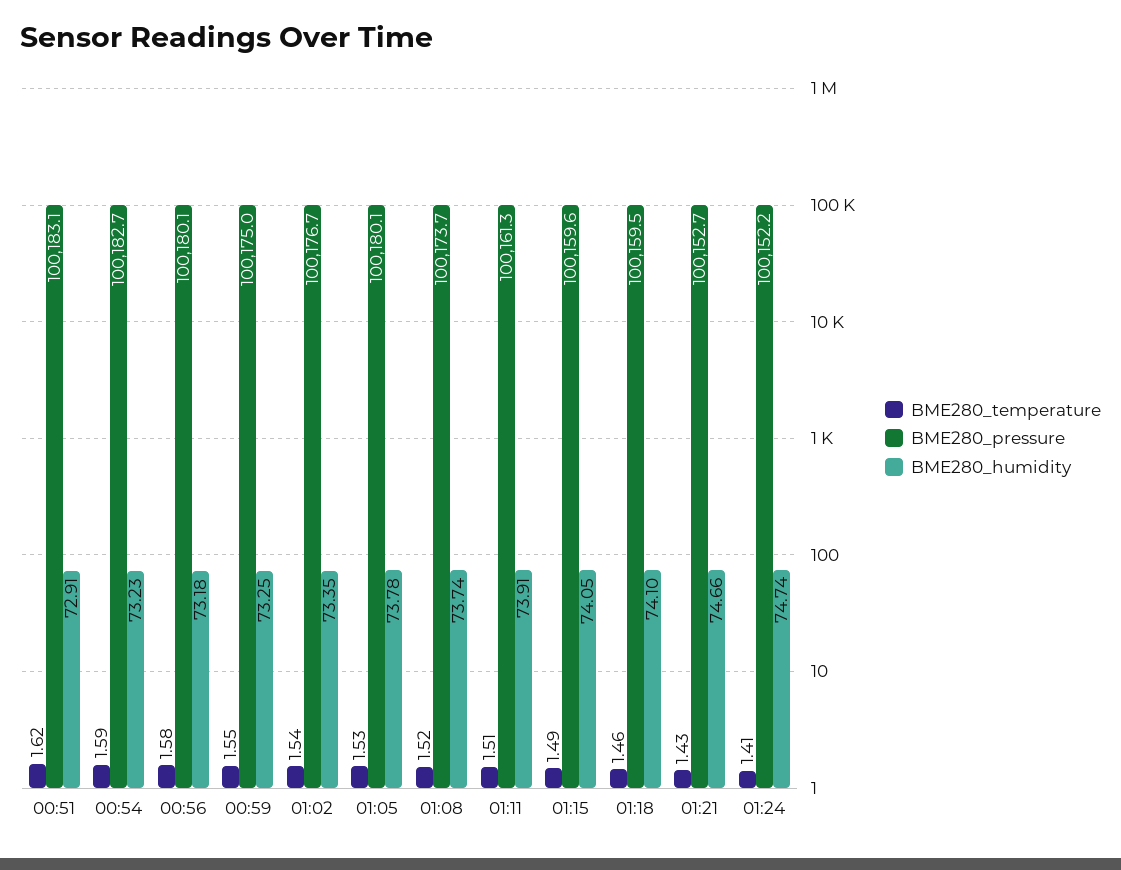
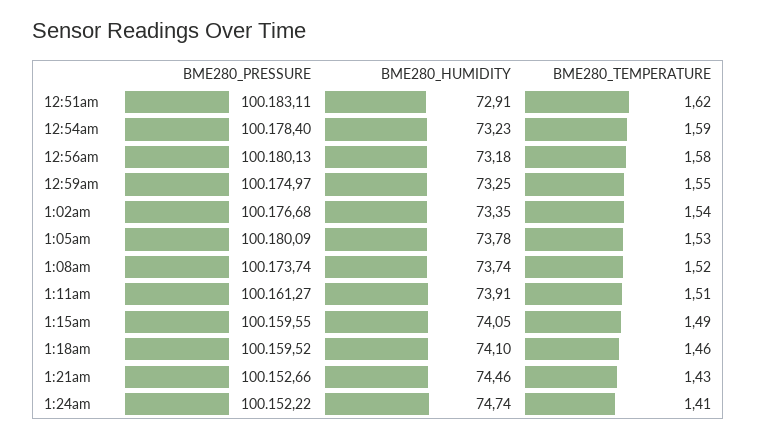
  {
    "BME280_temperature": {
      "00:51": 1.62,
      "00:54": 1.59,
      "00:56": 1.58,
      "00:59": 1.55,
      "01:02": 1.54,
      "01:05": 1.53,
      "01:08": 1.52,
      "01:11": 1.51,
      "01:15": 1.49,
      "01:18": 1.46,
      "01:21": 1.43,
      "01:24": 1.41
    },
    "BME280_pressure": {
      "00:51": 100183.11,
-     "00:54": 100182.7,
+     "00:54": 100178.4,
      "00:56": 100180.13,
      "00:59": 100174.97,
      "01:02": 100176.68,
      "01:05": 100180.09,
      "01:08": 100173.74,
      "01:11": 100161.27,
      "01:15": 100159.55,
      "01:18": 100159.52,
      "01:21": 100152.66,
      "01:24": 100152.22
    },
    "BME280_humidity": {
      "00:51": 72.91,
      "00:54": 73.23,
      "00:56": 73.18,
      "00:59": 73.25,
      "01:02": 73.35,
      "01:05": 73.78,
      "01:08": 73.74,
      "01:11": 73.91,
      "01:15": 74.05,
      "01:18": 74.1,
-     "01:21": 74.66,
+     "01:21": 74.46,
      "01:24": 74.74
    }
  }

